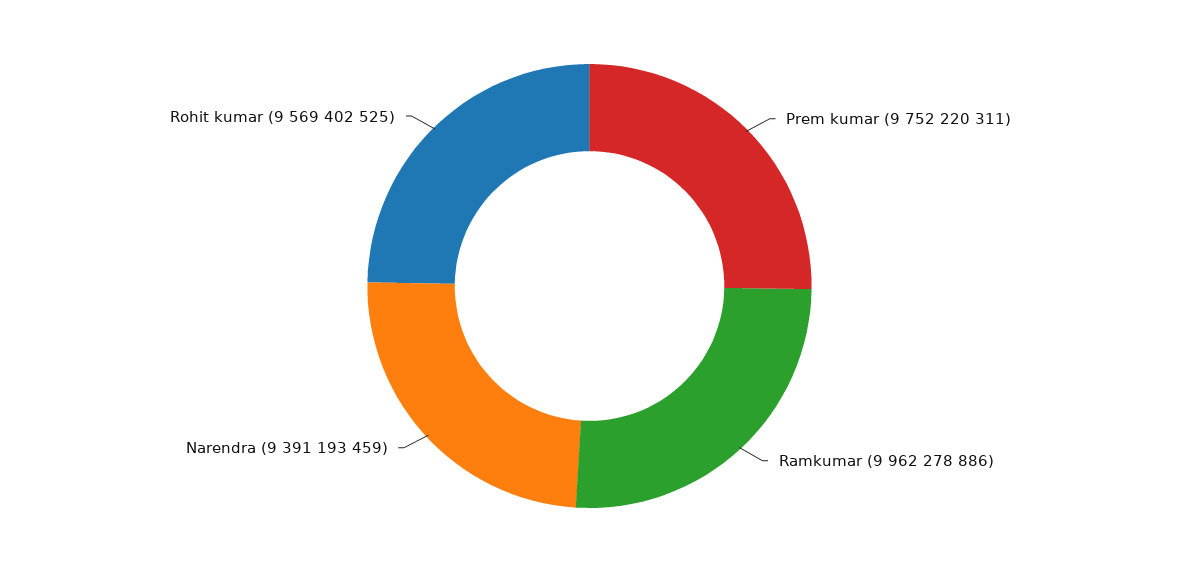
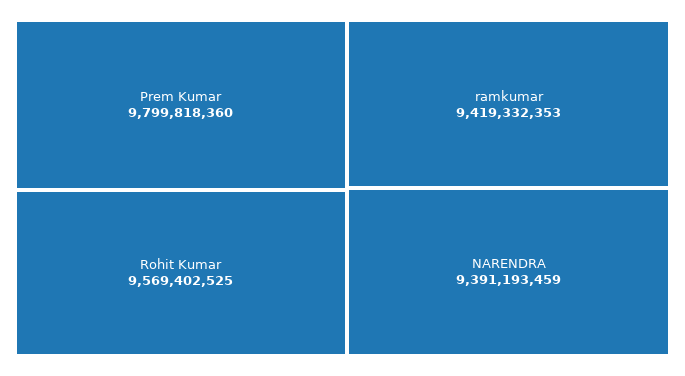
  {
-   "Prem kumar": 9752220311,
+   "Prem kumar": 9799818360,
-   "Ramkumar": 9962278886,
+   "Ramkumar": 9419332353,
    "Narendra": 9391193459,
    "Rohit kumar": 9569402525
  }

